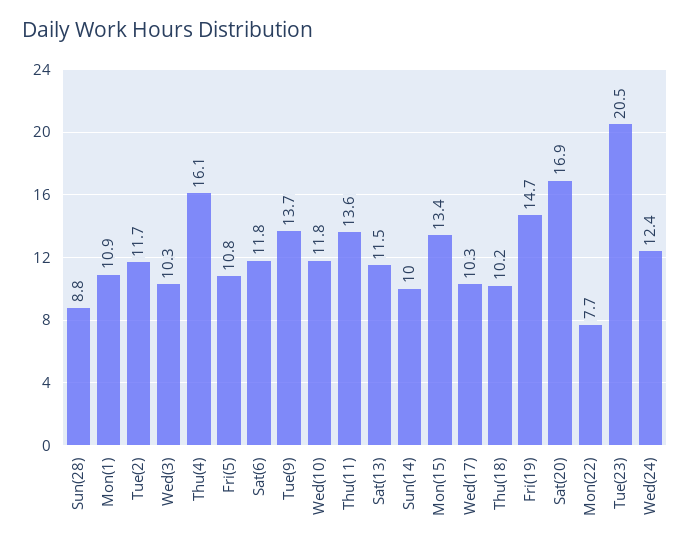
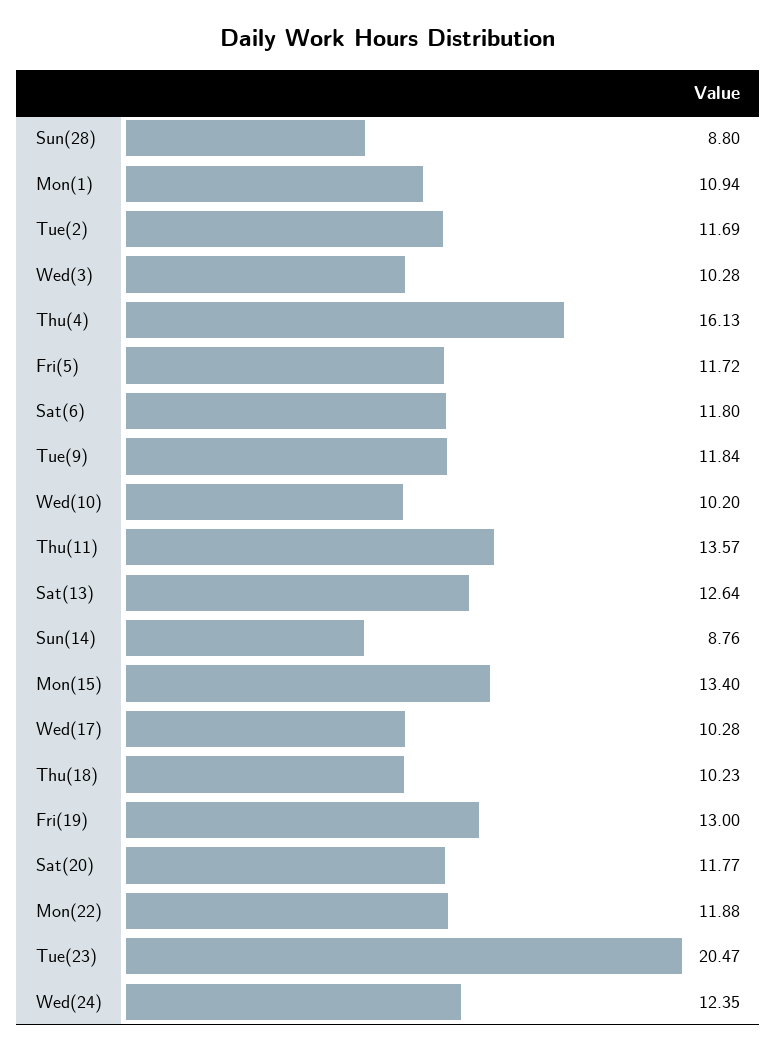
  {
    "Sun(28)": 8.8,
    "Mon(1)": 10.94,
    "Tue(2)": 11.69,
    "Wed(3)": 10.28,
    "Thu(4)": 16.13,
-   "Fri(5)": 10.8,
+   "Fri(5)": 11.72,
    "Sat(6)": 11.8,
-   "Tue(9)": 13.7,
+   "Tue(9)": 11.84,
-   "Wed(10)": 11.8,
+   "Wed(10)": 10.2,
    "Thu(11)": 13.57,
-   "Sat(13)": 11.5,
+   "Sat(13)": 12.64,
-   "Sun(14)": 10,
+   "Sun(14)": 8.76,
    "Mon(15)": 13.4,
    "Wed(17)": 10.28,
    "Thu(18)": 10.23,
-   "Fri(19)": 14.7,
+   "Fri(19)": 13,
-   "Sat(20)": 16.9,
+   "Sat(20)": 11.77,
-   "Mon(22)": 7.7,
+   "Mon(22)": 11.88,
    "Tue(23)": 20.47,
    "Wed(24)": 12.35
  }

